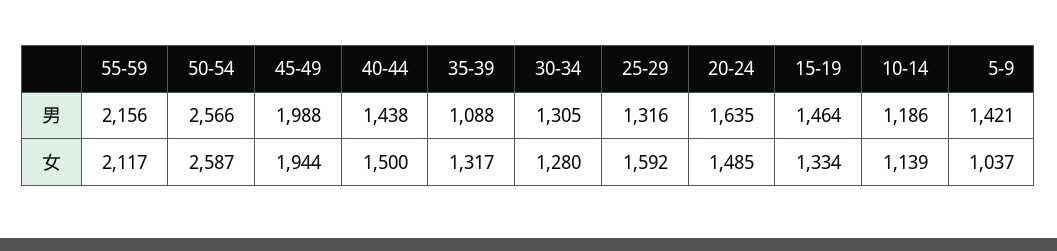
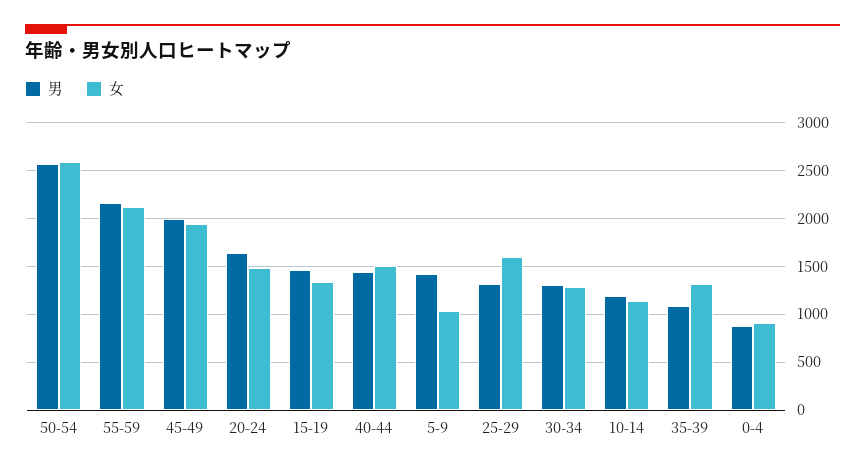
  {
    "男": {
      "55-59": 2156,
      "50-54": 2566,
      "45-49": 1988,
      "40-44": 1438,
      "35-39": 1088,
      "30-34": 1305,
      "25-29": 1316,
      "20-24": 1635,
      "15-19": 1464,
      "10-14": 1186,
-     "5-9": 1421
+     "5-9": 1421,
+     "0-4": 900
    },
    "女": {
      "55-59": 2117,
      "50-54": 2587,
      "45-49": 1944,
      "40-44": 1500,
      "35-39": 1317,
      "30-34": 1280,
      "25-29": 1592,
      "20-24": 1485,
      "15-19": 1334,
      "10-14": 1139,
-     "5-9": 1037
+     "5-9": 1037,
+     "0-4": 900
    }
  }

